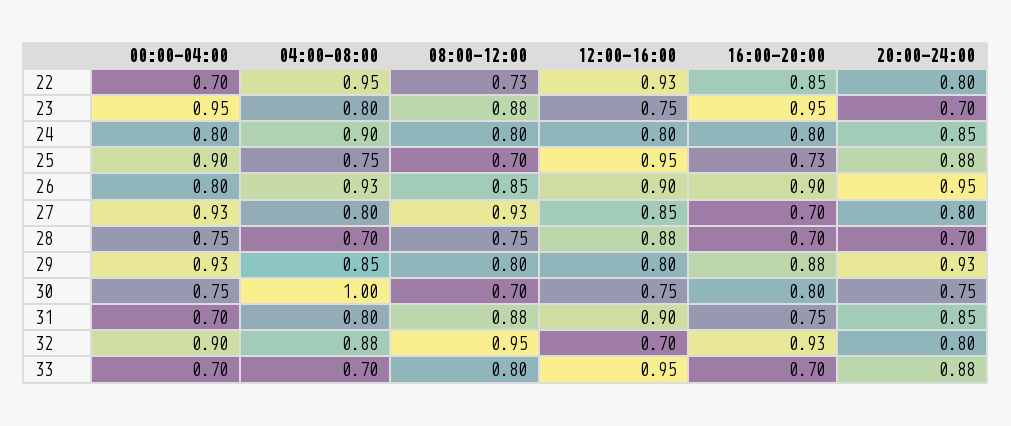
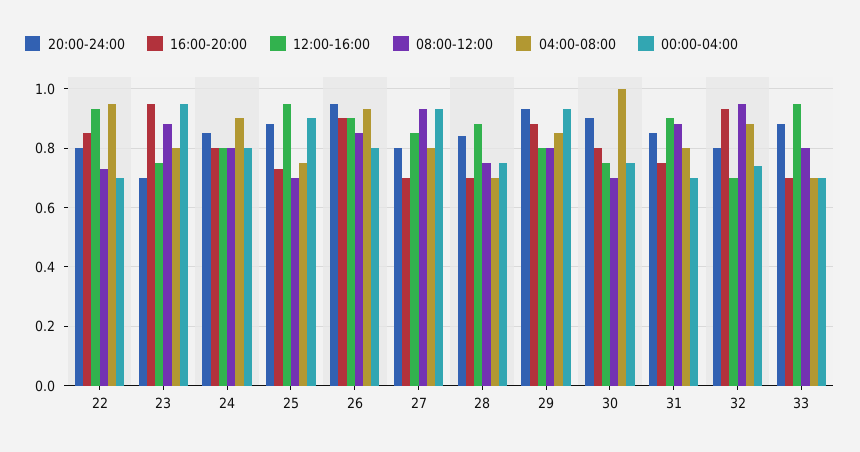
  {
    "00:00-04:00": {
      "22": 0.7,
      "23": 0.95,
      "24": 0.8,
      "25": 0.9,
      "26": 0.8,
      "27": 0.93,
      "28": 0.75,
      "29": 0.93,
      "30": 0.75,
      "31": 0.7,
-     "32": 0.9,
+     "32": 0.75,
      "33": 0.7
    },
    "04:00-08:00": {
      "22": 0.95,
      "23": 0.8,
      "24": 0.9,
      "25": 0.75,
      "26": 0.93,
      "27": 0.8,
      "28": 0.7,
      "29": 0.85,
      "30": 1,
      "31": 0.8,
      "32": 0.88,
      "33": 0.7
    },
    "08:00-12:00": {
      "22": 0.73,
      "23": 0.88,
      "24": 0.8,
      "25": 0.7,
      "26": 0.85,
      "27": 0.93,
      "28": 0.75,
      "29": 0.8,
      "30": 0.7,
      "31": 0.88,
      "32": 0.95,
      "33": 0.8
    },
    "12:00-16:00": {
      "22": 0.93,
      "23": 0.75,
      "24": 0.8,
      "25": 0.95,
      "26": 0.9,
      "27": 0.85,
      "28": 0.88,
      "29": 0.8,
      "30": 0.75,
      "31": 0.9,
      "32": 0.7,
      "33": 0.95
    },
    "16:00-20:00": {
      "22": 0.85,
      "23": 0.95,
      "24": 0.8,
      "25": 0.73,
      "26": 0.9,
      "27": 0.7,
      "28": 0.7,
      "29": 0.88,
      "30": 0.8,
      "31": 0.75,
      "32": 0.93,
      "33": 0.7
    },
    "20:00-24:00": {
      "22": 0.8,
      "23": 0.7,
      "24": 0.85,
      "25": 0.88,
      "26": 0.95,
      "27": 0.8,
-     "28": 0.7,
+     "28": 0.85,
      "29": 0.93,
-     "30": 0.75,
+     "30": 0.9,
      "31": 0.85,
      "32": 0.8,
      "33": 0.88
    }
  }

